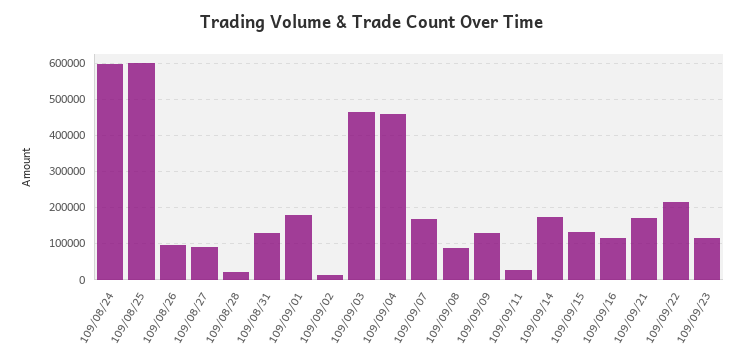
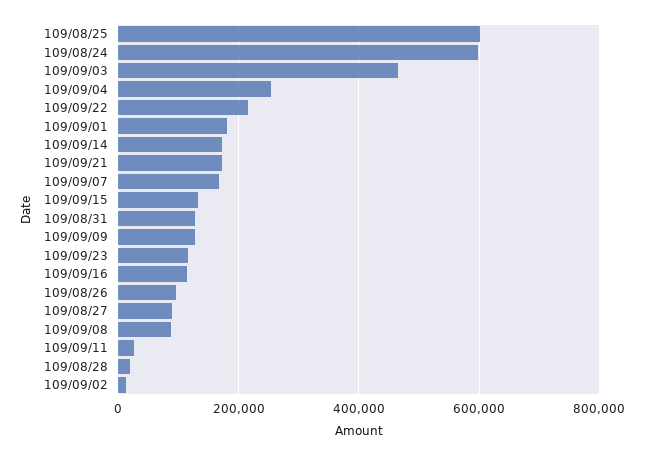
  {
    "109/08/24": 600000,
    "109/08/25": 600000,
    "109/08/26": 100000,
    "109/08/27": 80000,
    "109/08/28": 20000,
    "109/08/31": 120000,
    "109/09/01": 180000,
    "109/09/02": 20000,
    "109/09/03": 460000,
-   "109/09/04": 460000,
+   "109/09/04": 260000,
    "109/09/07": 160000,
    "109/09/08": 80000,
    "109/09/09": 120000,
    "109/09/11": 20000,
    "109/09/14": 180000,
    "109/09/15": 140000,
    "109/09/16": 120000,
    "109/09/21": 180000,
    "109/09/22": 220000,
    "109/09/23": 120000
  }

